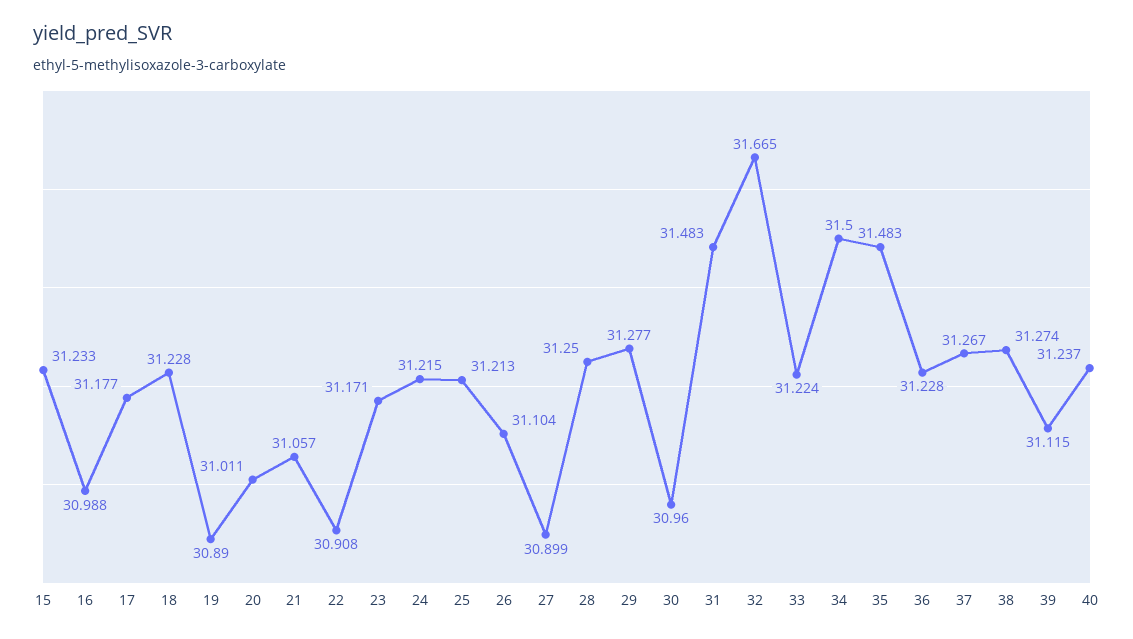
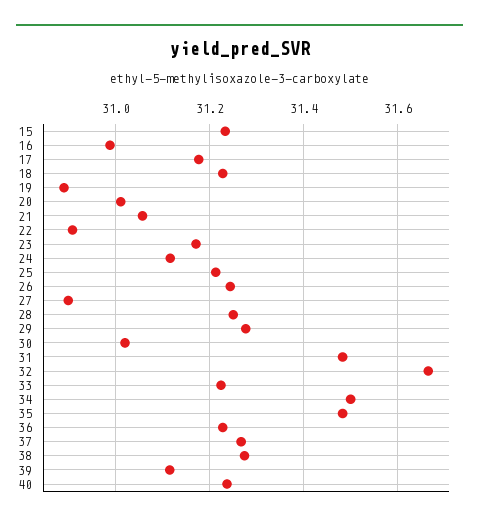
  {
    "15": 31.233,
    "16": 30.988,
    "17": 31.177,
    "18": 31.228,
    "19": 30.89,
    "20": 31.011,
    "21": 31.057,
    "22": 30.908,
    "23": 31.171,
-   "24": 31.215,
+   "24": 31.12,
    "25": 31.213,
-   "26": 31.104,
+   "26": 31.24,
    "27": 30.899,
    "28": 31.25,
    "29": 31.277,
-   "30": 30.96,
+   "30": 31.02,
    "31": 31.483,
    "32": 31.665,
    "33": 31.224,
    "34": 31.5,
    "35": 31.483,
    "36": 31.228,
    "37": 31.267,
    "38": 31.274,
    "39": 31.115,
    "40": 31.237
  }

